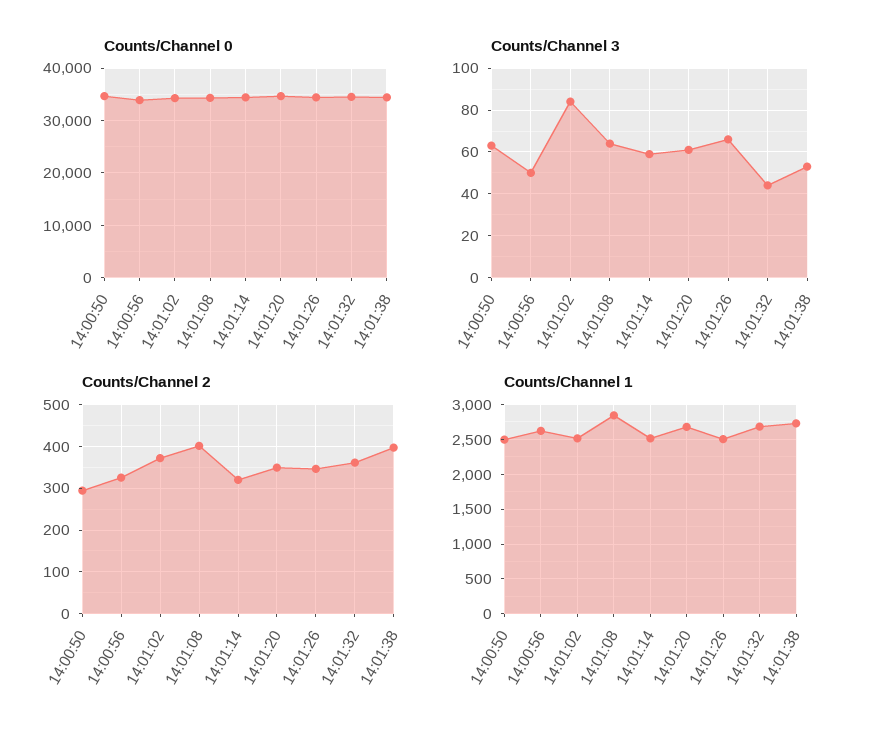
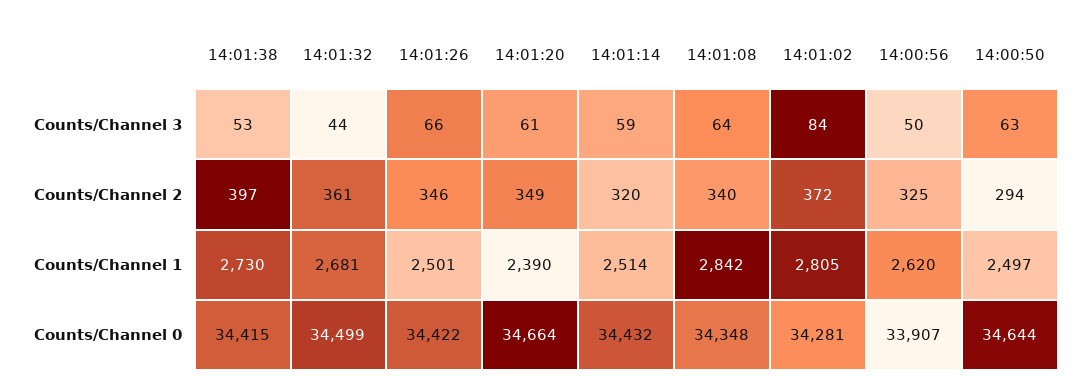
  {
    "Counts/Channel 0": {
      "14:00:50": 34644,
      "14:00:56": 33907,
      "14:01:02": 34281,
      "14:01:08": 34348,
      "14:01:14": 34432,
      "14:01:20": 34664,
      "14:01:26": 34422,
      "14:01:32": 34499,
      "14:01:38": 34415
    },
    "Counts/Channel 3": {
      "14:00:50": 63,
      "14:00:56": 50,
      "14:01:02": 84,
      "14:01:08": 64,
      "14:01:14": 59,
      "14:01:20": 61,
      "14:01:26": 66,
      "14:01:32": 44,
      "14:01:38": 53
    },
    "Counts/Channel 2": {
      "14:00:50": 294,
      "14:00:56": 325,
      "14:01:02": 372,
-     "14:01:08": 400,
+     "14:01:08": 340,
      "14:01:14": 320,
      "14:01:20": 349,
      "14:01:26": 346,
      "14:01:32": 361,
      "14:01:38": 397
    },
    "Counts/Channel 1": {
      "14:00:50": 2497,
      "14:00:56": 2620,
-     "14:01:02": 2500,
+     "14:01:02": 2805,
      "14:01:08": 2842,
      "14:01:14": 2514,
-     "14:01:20": 2700,
+     "14:01:20": 2390,
      "14:01:26": 2501,
      "14:01:32": 2681,
      "14:01:38": 2730
    }
  }

